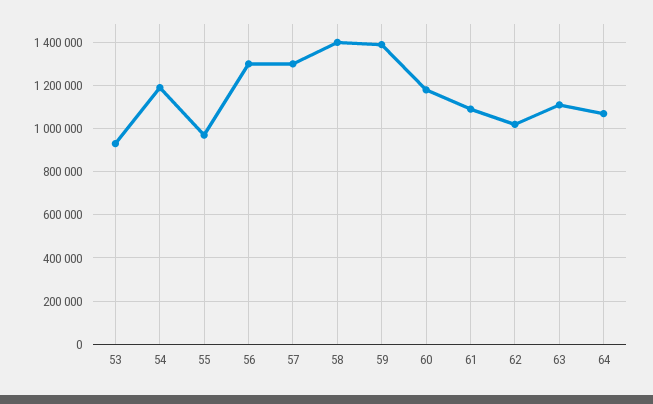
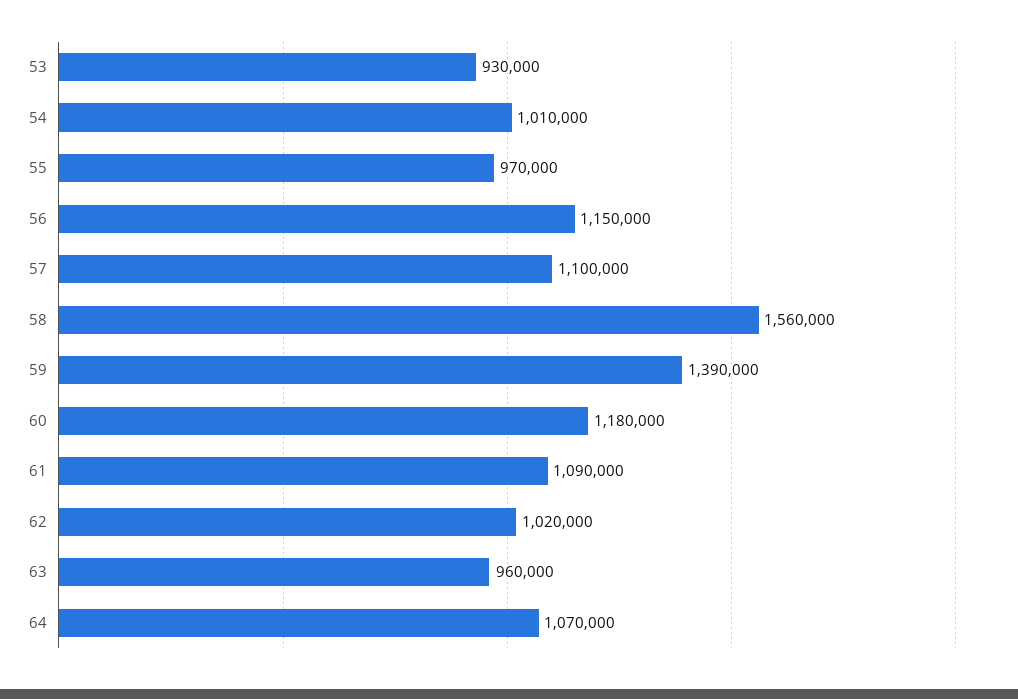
  {
    "53": 930000,
-   "54": 1200000,
+   "54": 1010000,
    "55": 970000,
-   "56": 1300000,
+   "56": 1150000,
-   "57": 1300000,
+   "57": 1100000,
-   "58": 1400000,
+   "58": 1560000,
    "59": 1390000,
    "60": 1180000,
    "61": 1090000,
    "62": 1020000,
-   "63": 1100000,
+   "63": 960000,
    "64": 1070000
  }

